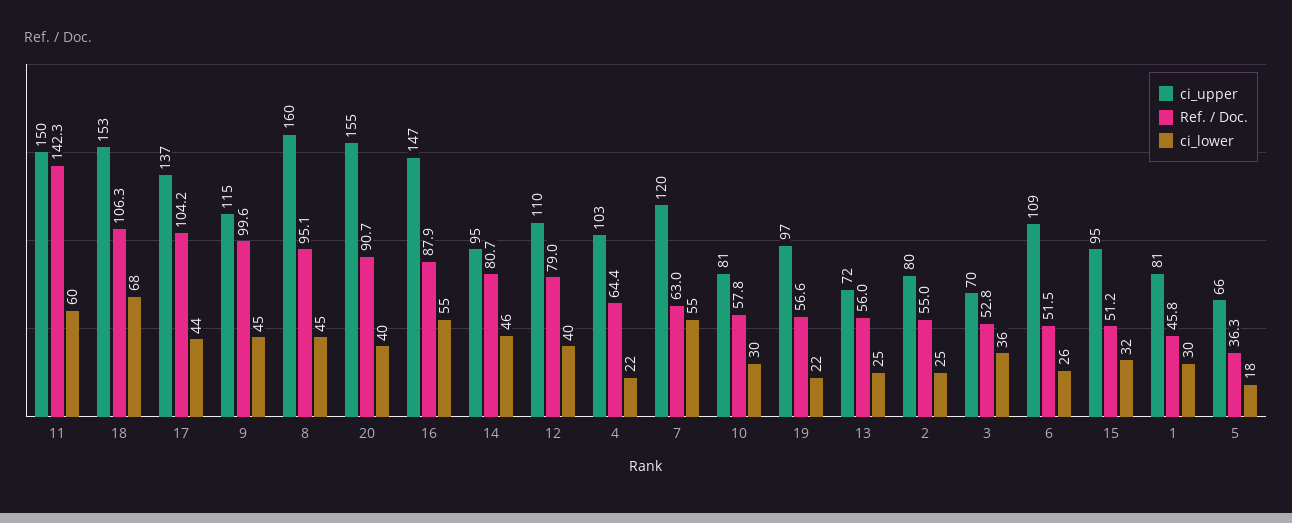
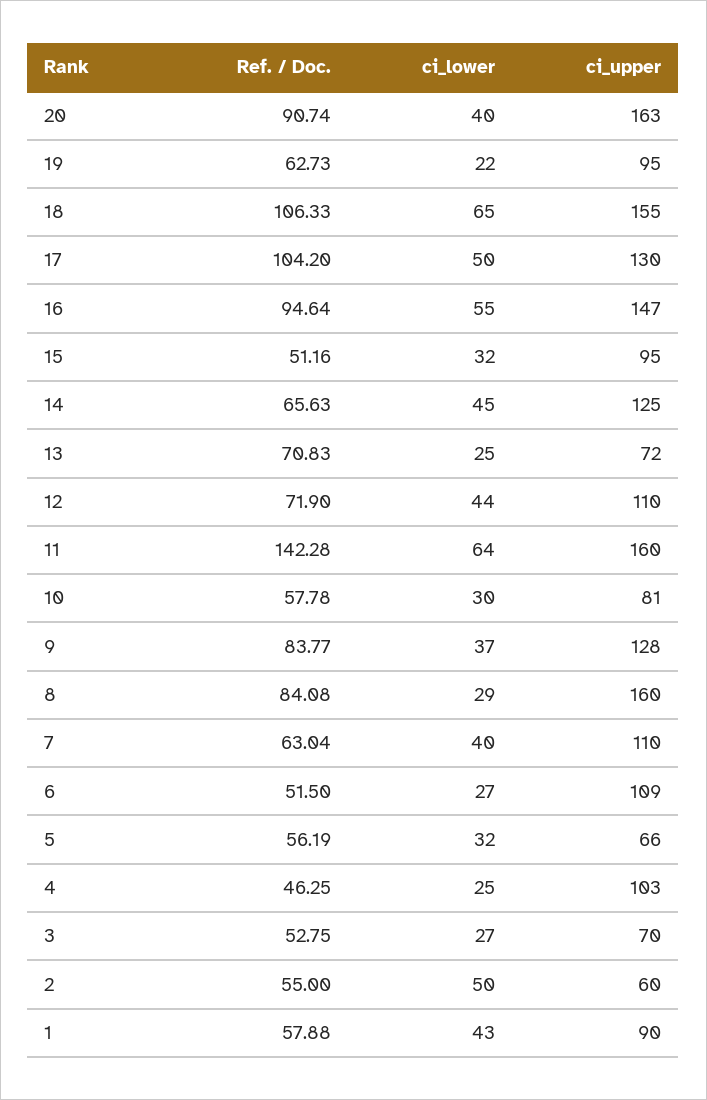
  {
    "ci_upper": {
-     "11": 150,
+     "11": 160,
-     "18": 153,
+     "18": 155,
-     "17": 137,
+     "17": 130,
-     "9": 115,
+     "9": 128,
      "8": 160,
-     "20": 155,
+     "20": 163,
      "16": 147,
-     "14": 95,
+     "14": 125,
      "12": 110,
      "4": 103,
-     "7": 120,
+     "7": 110,
      "10": 81,
-     "19": 97,
+     "19": 95,
      "13": 72,
-     "2": 80,
+     "2": 60,
      "3": 70,
      "6": 109,
      "15": 95,
-     "1": 81,
+     "1": 90,
      "5": 66
    },
    "Ref. / Doc.": {
      "11": 142.28,
      "18": 106.33,
      "17": 104.2,
-     "9": 99.6,
+     "9": 83.77,
-     "8": 95.1,
+     "8": 84.08,
      "20": 90.74,
-     "16": 87.9,
+     "16": 94.64,
-     "14": 80.7,
+     "14": 65.63,
-     "12": 79,
+     "12": 71.9,
-     "4": 64.4,
+     "4": 46.25,
      "7": 63.04,
      "10": 57.78,
-     "19": 56.6,
+     "19": 62.73,
-     "13": 56,
+     "13": 70.83,
      "2": 55,
      "3": 52.75,
      "6": 51.5,
      "15": 51.16,
-     "1": 45.8,
+     "1": 57.88,
-     "5": 36.3
+     "5": 56.19
    },
    "ci_lower": {
-     "11": 60,
+     "11": 64,
-     "18": 68,
+     "18": 65,
-     "17": 44,
+     "17": 50,
-     "9": 45,
+     "9": 37,
-     "8": 45,
+     "8": 29,
      "20": 40,
      "16": 55,
-     "14": 46,
+     "14": 45,
-     "12": 40,
+     "12": 44,
-     "4": 22,
+     "4": 25,
-     "7": 55,
+     "7": 40,
      "10": 30,
      "19": 22,
      "13": 25,
-     "2": 25,
+     "2": 50,
-     "3": 36,
+     "3": 27,
-     "6": 26,
+     "6": 27,
      "15": 32,
-     "1": 30,
+     "1": 43,
-     "5": 18
+     "5": 32
    }
  }

